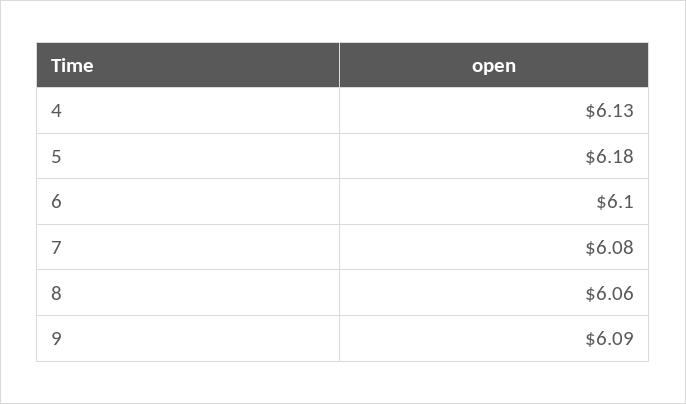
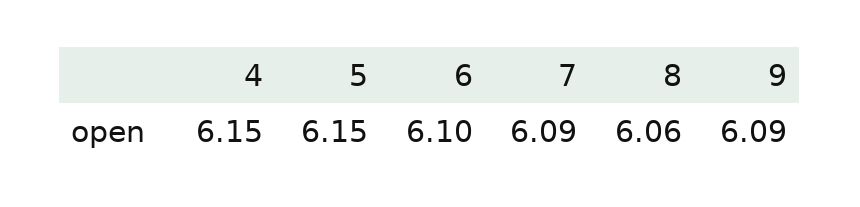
  {
-   "4": 6.13,
+   "4": 6.15,
-   "5": 6.18,
+   "5": 6.15,
    "6": 6.1,
-   "7": 6.08,
+   "7": 6.09,
    "8": 6.06,
    "9": 6.09
  }

